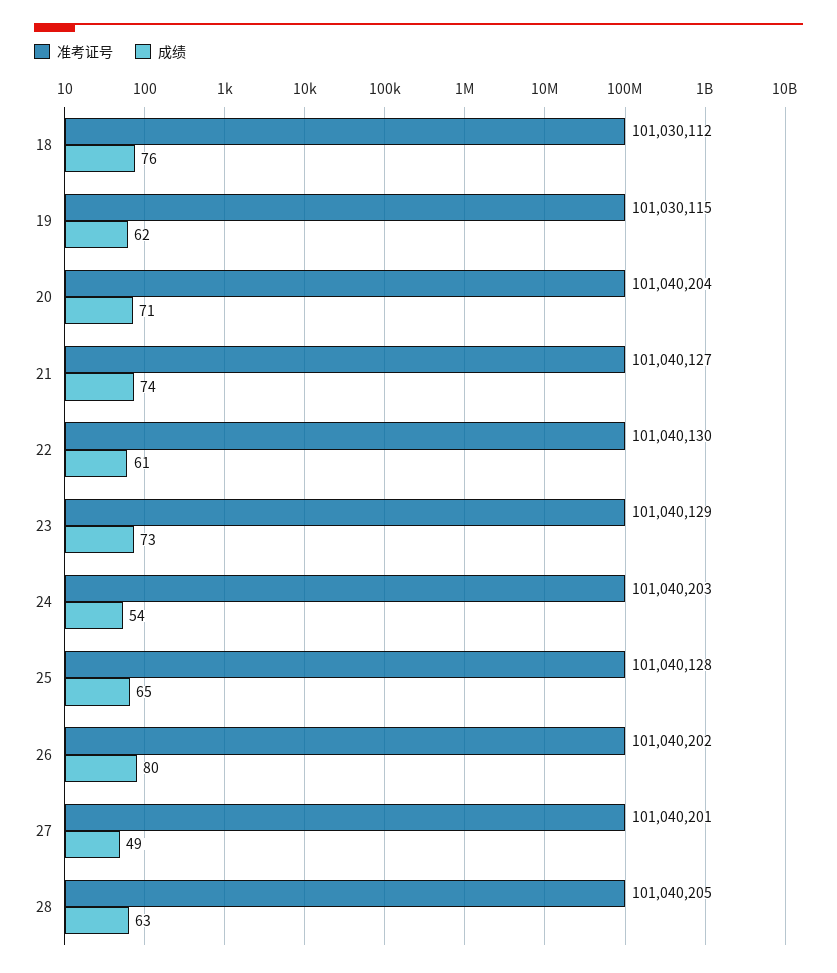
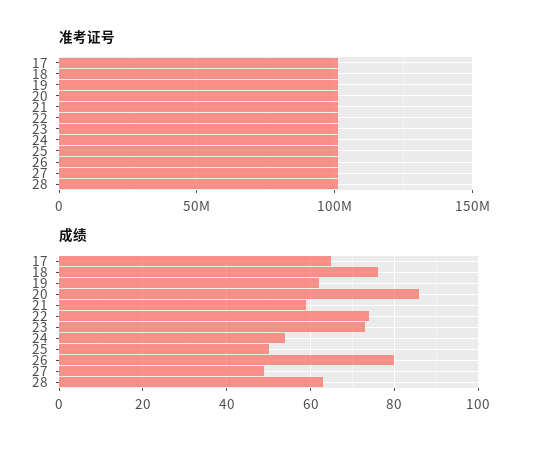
  {
    "准考证号": {
      "18": 101030112,
      "19": 101030115,
      "20": 101040204,
      "21": 101040127,
      "22": 101040130,
      "23": 101040129,
      "24": 101040203,
      "25": 101040128,
      "26": 101040202,
      "27": 101040201,
-     "28": 101040205
+     "28": 101040205,
+     "17": 100000000
    },
    "成绩": {
      "18": 76,
      "19": 62,
-     "20": 71,
+     "20": 85,
-     "21": 74,
+     "21": 60,
-     "22": 61,
+     "22": 75,
      "23": 73,
      "24": 54,
-     "25": 65,
+     "25": 50,
      "26": 80,
      "27": 49,
-     "28": 63
+     "28": 63,
+     "17": 65
    }
  }

